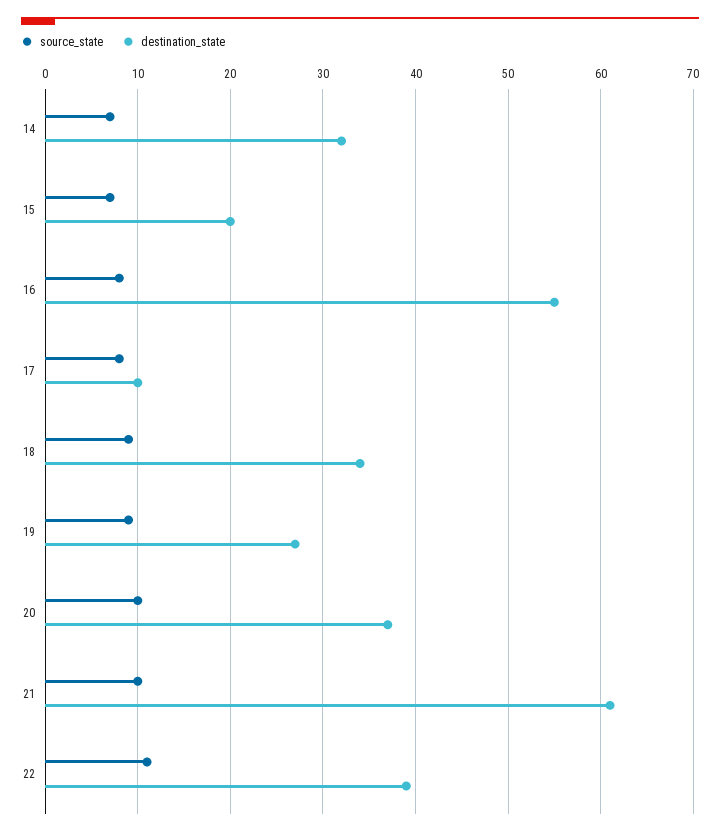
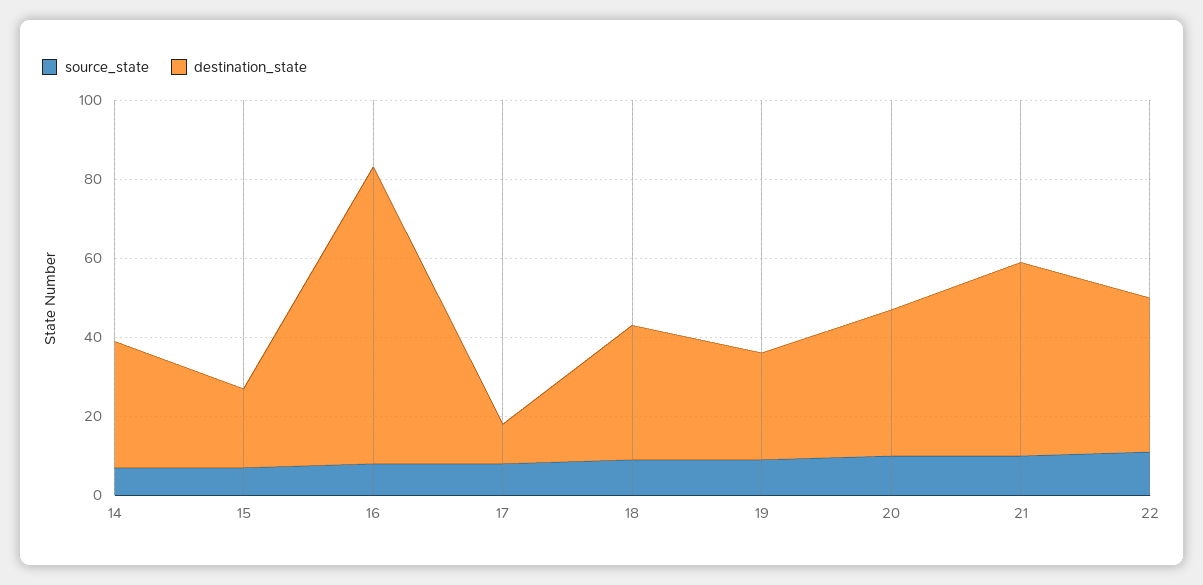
  {
    "source_state": {
      "14": 7,
      "15": 7,
      "16": 8,
      "17": 8,
      "18": 9,
      "19": 9,
      "20": 10,
      "21": 10,
      "22": 11
    },
    "destination_state": {
      "14": 32,
      "15": 20,
-     "16": 55,
+     "16": 75,
      "17": 10,
      "18": 34,
      "19": 27,
      "20": 37,
-     "21": 61,
+     "21": 50,
      "22": 39
    }
  }

